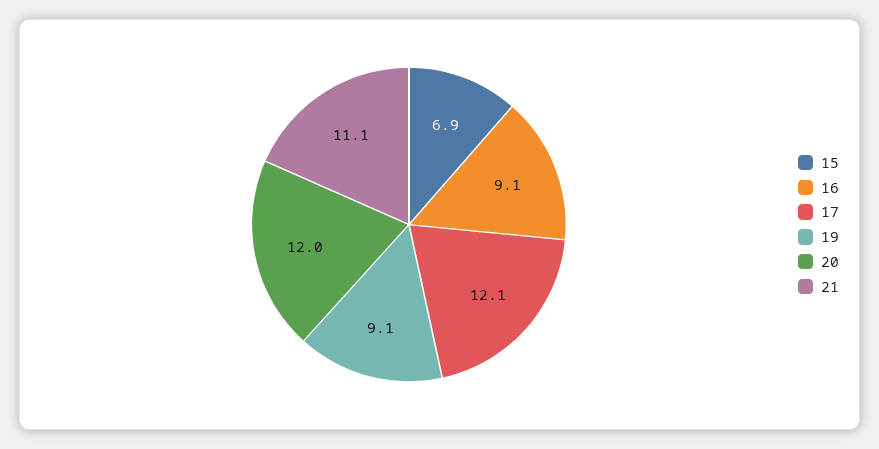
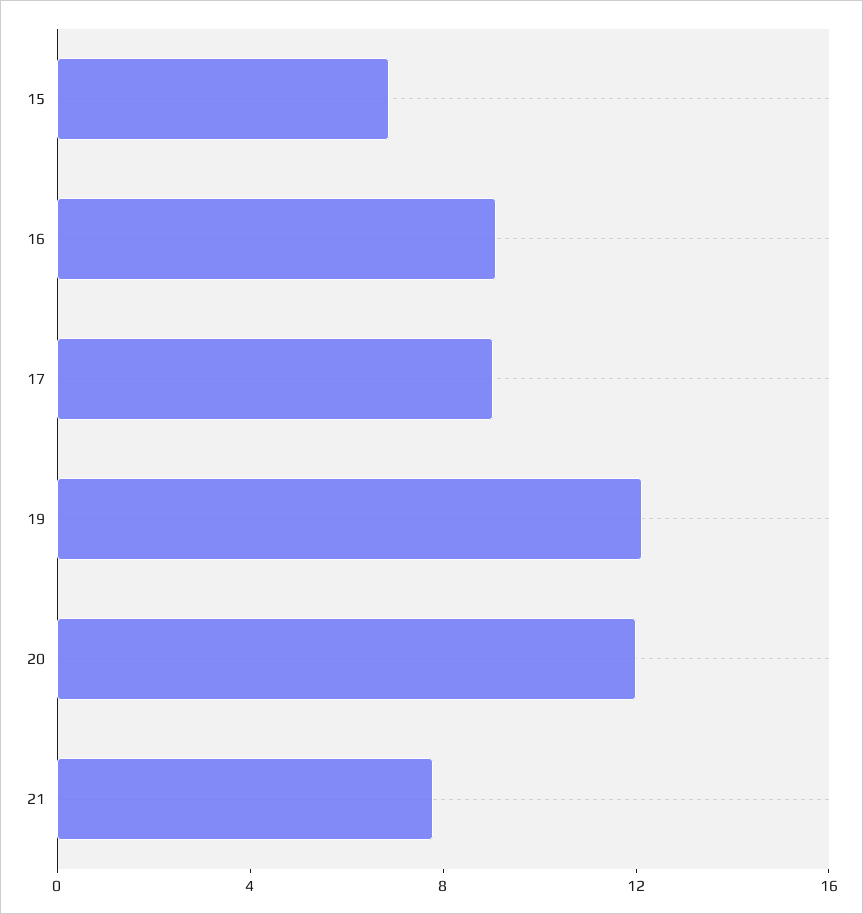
  {
    "15": 6.9,
    "16": 9.1,
-   "17": 12.1,
+   "17": 9,
-   "19": 9.1,
+   "19": 12,
    "20": 12,
-   "21": 11.1
+   "21": 8
  }

